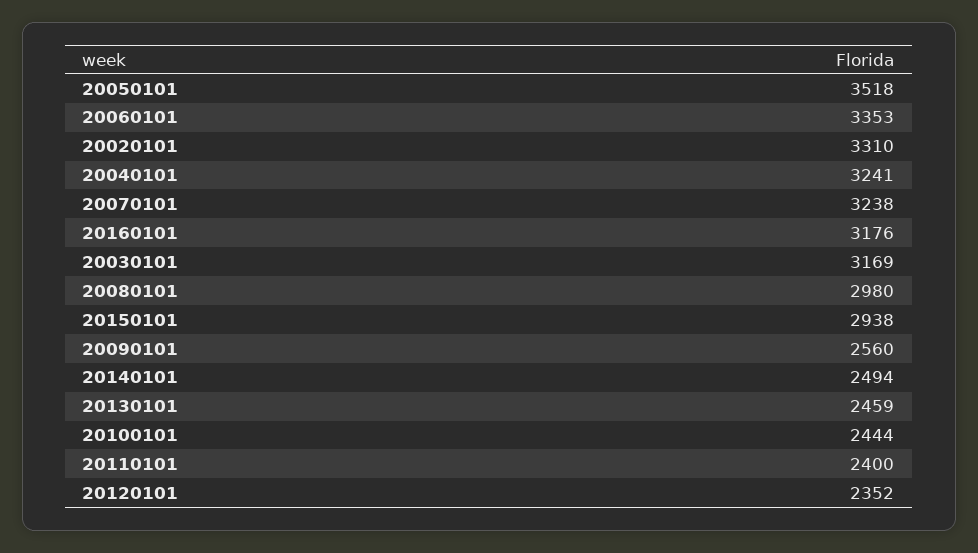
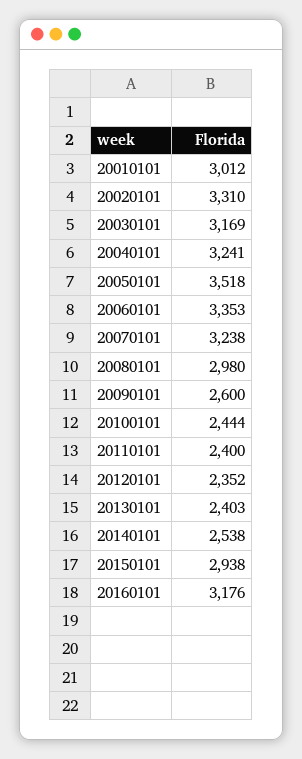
  {
    "20050101": 3518,
    "20060101": 3353,
    "20020101": 3310,
    "20040101": 3241,
    "20070101": 3238,
    "20160101": 3176,
    "20030101": 3169,
    "20080101": 2980,
    "20150101": 2938,
-   "20090101": 2560,
+   "20090101": 2600,
-   "20140101": 2494,
+   "20140101": 2538,
-   "20130101": 2459,
+   "20130101": 2403,
    "20100101": 2444,
    "20110101": 2400,
-   "20120101": 2352
+   "20120101": 2352,
+   "20010101": 3012
  }

